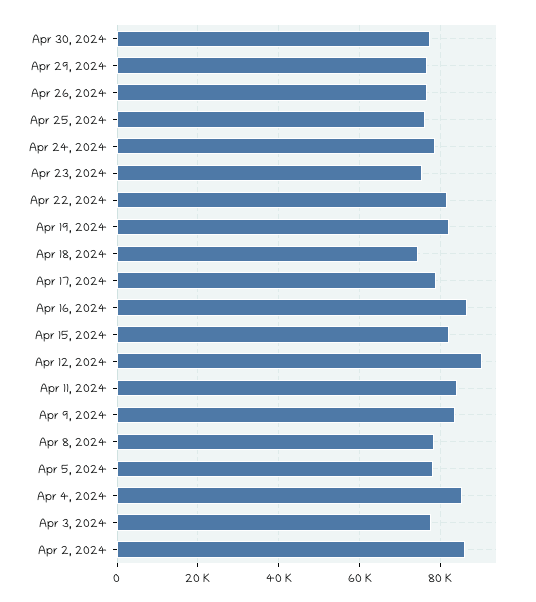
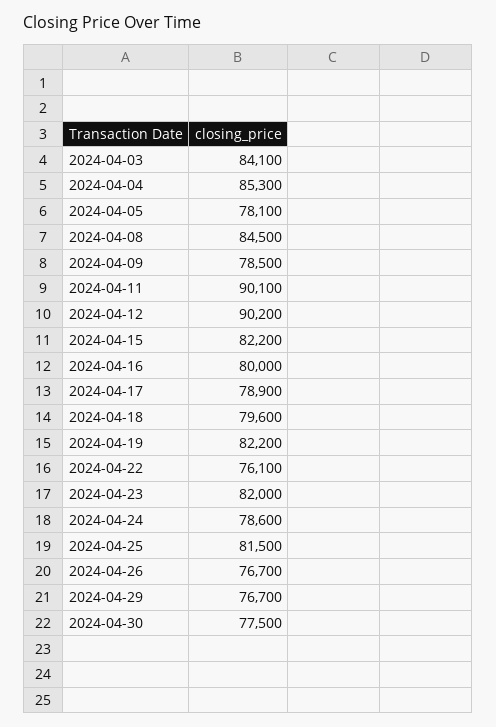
  {
    "Apr 30, 2024": 77500,
    "Apr 29, 2024": 76700,
    "Apr 26, 2024": 76700,
-   "Apr 25, 2024": 76000,
+   "Apr 25, 2024": 81500,
    "Apr 24, 2024": 78600,
-   "Apr 23, 2024": 76000,
+   "Apr 23, 2024": 82000,
-   "Apr 22, 2024": 82000,
+   "Apr 22, 2024": 76100,
    "Apr 19, 2024": 82200,
-   "Apr 18, 2024": 74000,
+   "Apr 18, 2024": 79600,
    "Apr 17, 2024": 78900,
-   "Apr 16, 2024": 86000,
+   "Apr 16, 2024": 80000,
    "Apr 15, 2024": 82200,
    "Apr 12, 2024": 90200,
-   "Apr 11, 2024": 84000,
+   "Apr 11, 2024": 90100,
-   "Apr 9, 2024": 84000,
+   "Apr 9, 2024": 78500,
-   "Apr 8, 2024": 78000,
+   "Apr 8, 2024": 84500,
    "Apr 5, 2024": 78100,
    "Apr 4, 2024": 85300,
-   "Apr 3, 2024": 78000,
+   "Apr 3, 2024": 84100
-   "Apr 2, 2024": 86000
  }

